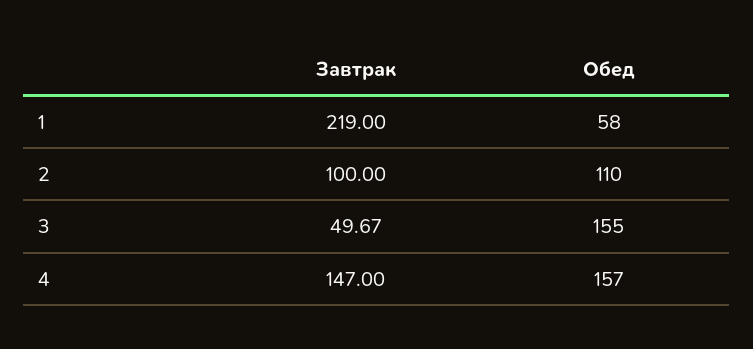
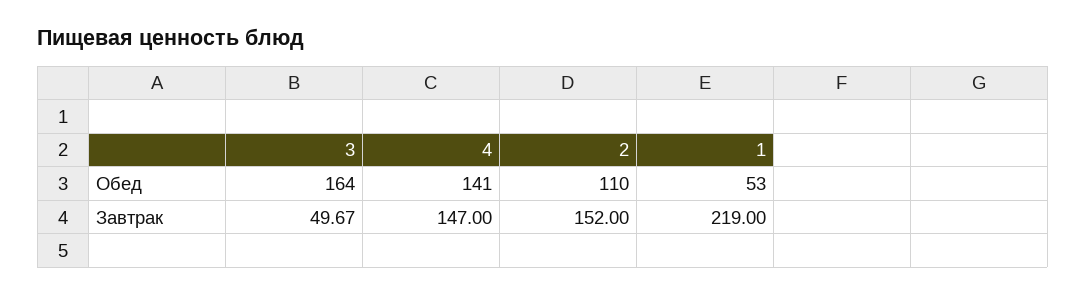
  {
    "Завтрак": {
      "1": 219,
-     "2": 100,
+     "2": 152,
      "3": 49.67,
      "4": 147
    },
    "Обед": {
-     "1": 58,
+     "1": 53,
      "2": 110,
-     "3": 155,
+     "3": 164,
-     "4": 157
+     "4": 141
    }
  }

